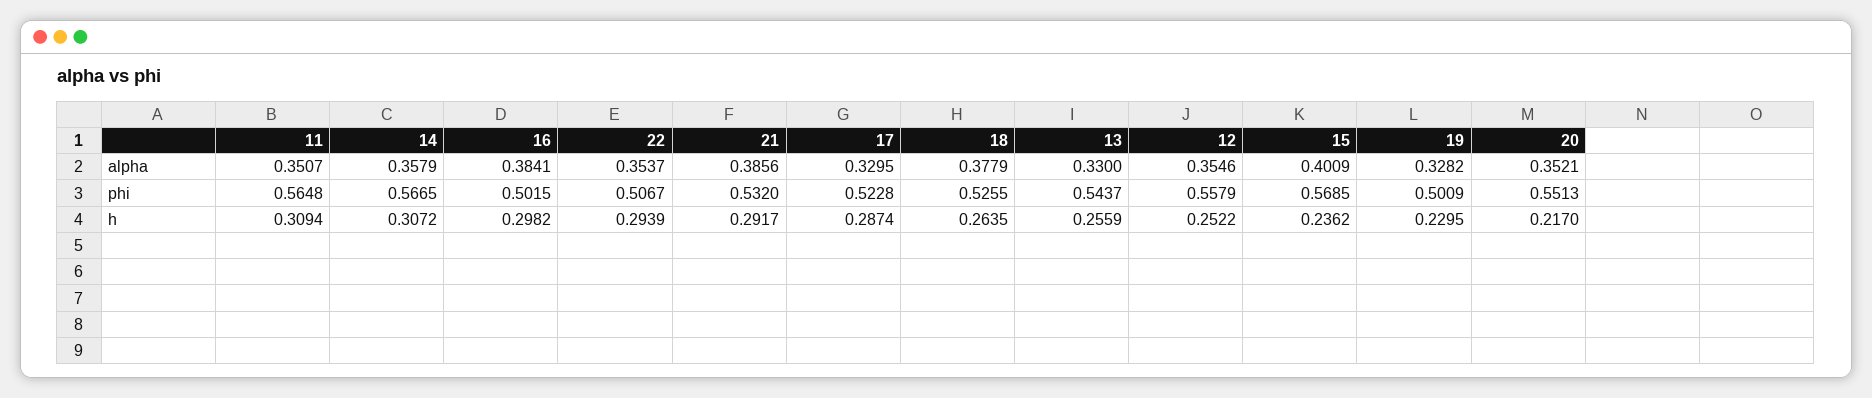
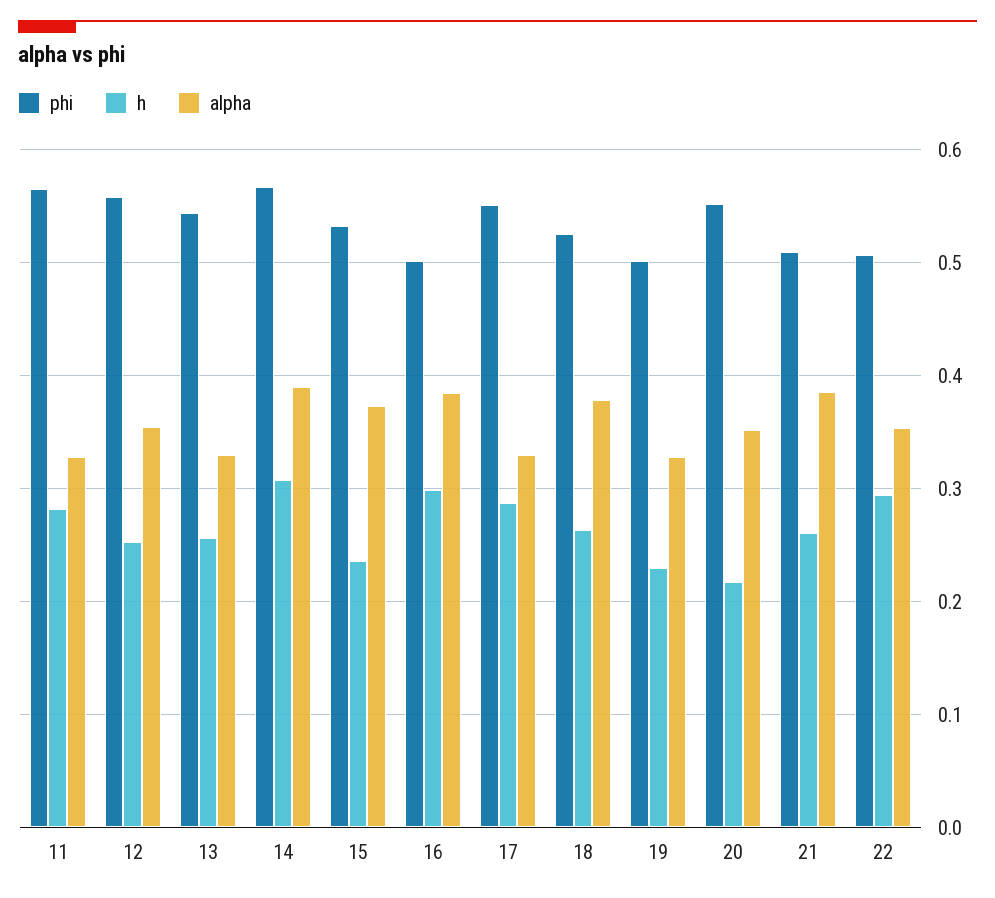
  {
    "alpha": {
-     "11": 0.3507,
+     "11": 0.33,
-     "14": 0.3579,
+     "14": 0.39,
      "16": 0.3841,
      "22": 0.3537,
      "21": 0.3856,
      "17": 0.3295,
      "18": 0.3779,
      "13": 0.33,
      "12": 0.3546,
-     "15": 0.4009,
+     "15": 0.37,
      "19": 0.3282,
      "20": 0.3521
    },
    "phi": {
      "11": 0.5648,
      "14": 0.5665,
      "16": 0.5015,
      "22": 0.5067,
-     "21": 0.532,
+     "21": 0.51,
-     "17": 0.5228,
+     "17": 0.55,
      "18": 0.5255,
      "13": 0.5437,
      "12": 0.5579,
-     "15": 0.5685,
+     "15": 0.53,
      "19": 0.5009,
      "20": 0.5513
    },
    "h": {
-     "11": 0.3094,
+     "11": 0.28,
      "14": 0.3072,
      "16": 0.2982,
      "22": 0.2939,
-     "21": 0.2917,
+     "21": 0.26,
      "17": 0.2874,
      "18": 0.2635,
      "13": 0.2559,
      "12": 0.2522,
      "15": 0.2362,
      "19": 0.2295,
      "20": 0.217
    }
  }

